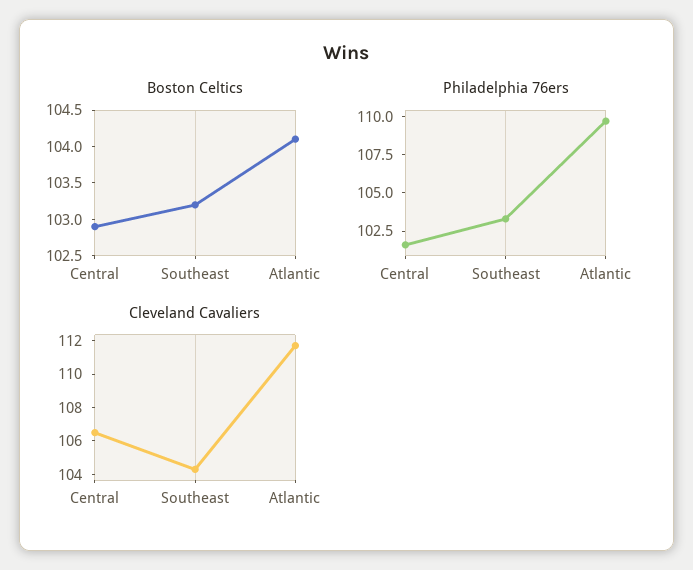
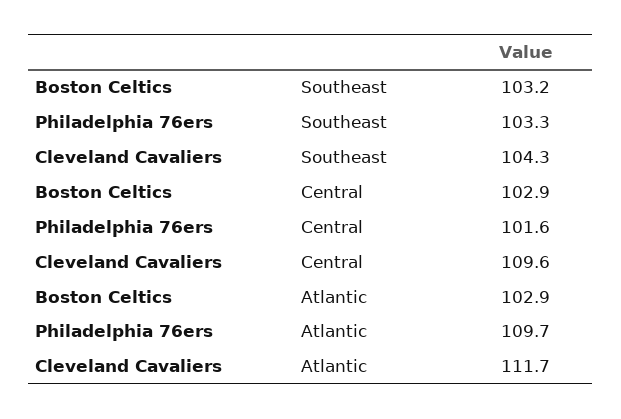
  {
    "Boston Celtics": {
      "Central": 102.9,
      "Southeast": 103.2,
-     "Atlantic": 104
+     "Atlantic": 102.9
    },
    "Philadelphia 76ers": {
      "Central": 101.6,
      "Southeast": 103.3,
      "Atlantic": 109.7
    },
    "Cleveland Cavaliers": {
-     "Central": 106.5,
+     "Central": 109.6,
      "Southeast": 104.3,
      "Atlantic": 111.7
    }
  }

